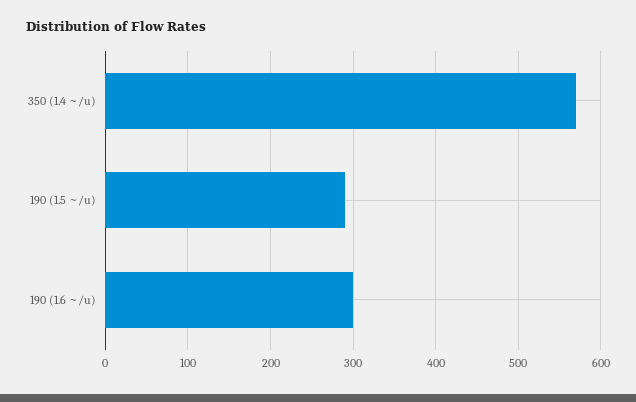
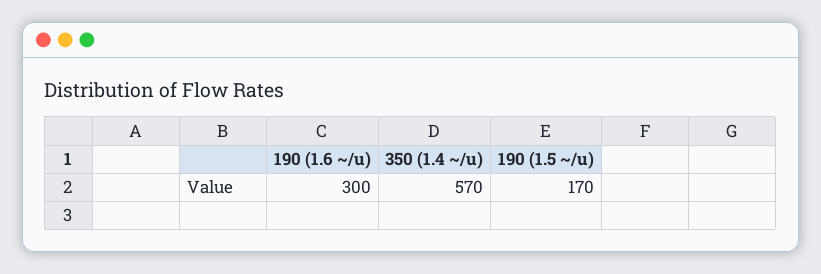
  {
    "350 (1.4 ~/u)": 570,
-   "190 (1.5 ~/u)": 290,
+   "190 (1.5 ~/u)": 170,
    "190 (1.6 ~/u)": 300
  }

